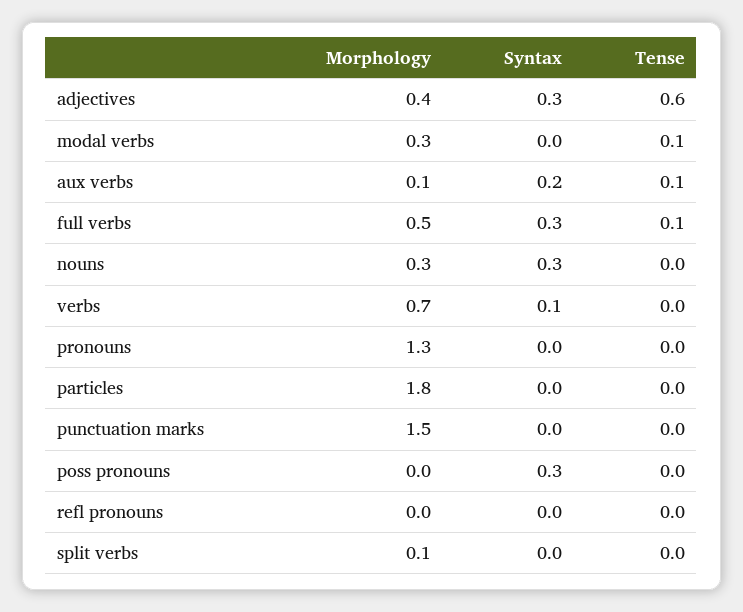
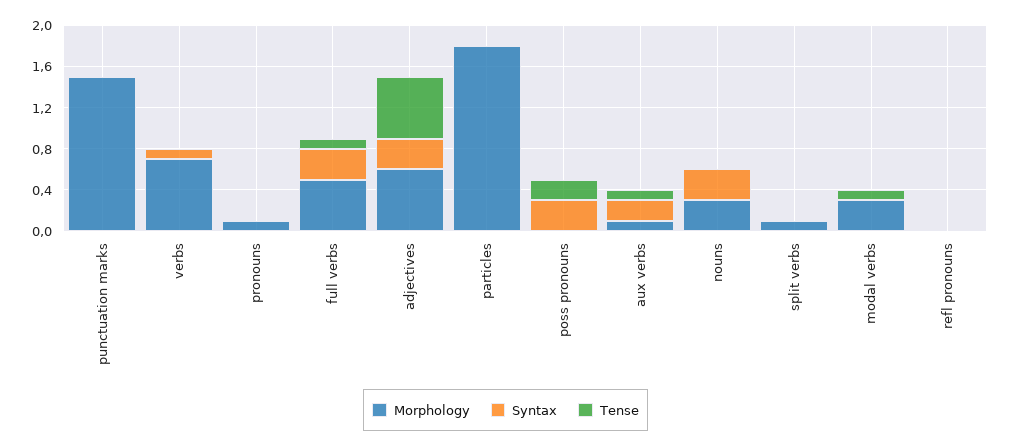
  {
    "Morphology": {
-     "adjectives": 0.4,
+     "adjectives": 0.6,
      "modal verbs": 0.3,
      "aux verbs": 0.1,
      "full verbs": 0.5,
      "nouns": 0.3,
      "verbs": 0.7,
-     "pronouns": 1.3,
+     "pronouns": 0.1,
      "particles": 1.8,
      "punctuation marks": 1.5,
      "poss pronouns": 0,
      "refl pronouns": 0,
      "split verbs": 0.1
    },
    "Syntax": {
      "adjectives": 0.3,
      "modal verbs": 0,
      "aux verbs": 0.2,
      "full verbs": 0.3,
      "nouns": 0.3,
      "verbs": 0.1,
      "pronouns": 0,
      "particles": 0,
      "punctuation marks": 0,
      "poss pronouns": 0.3,
      "refl pronouns": 0,
      "split verbs": 0
    },
    "Tense": {
      "adjectives": 0.6,
      "modal verbs": 0.1,
      "aux verbs": 0.1,
      "full verbs": 0.1,
      "nouns": 0,
      "verbs": 0,
      "pronouns": 0,
      "particles": 0,
      "punctuation marks": 0,
-     "poss pronouns": 0,
+     "poss pronouns": 0.2,
      "refl pronouns": 0,
      "split verbs": 0
    }
  }

